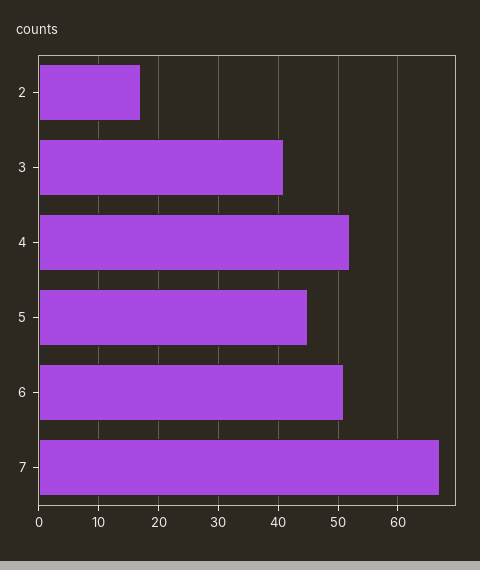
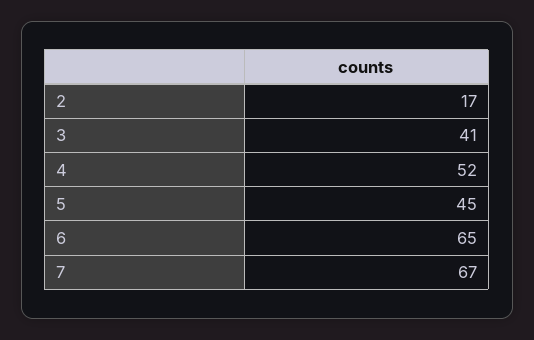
  {
    "2": 17,
    "3": 41,
    "4": 52,
    "5": 45,
-   "6": 50,
+   "6": 65,
    "7": 67
  }

